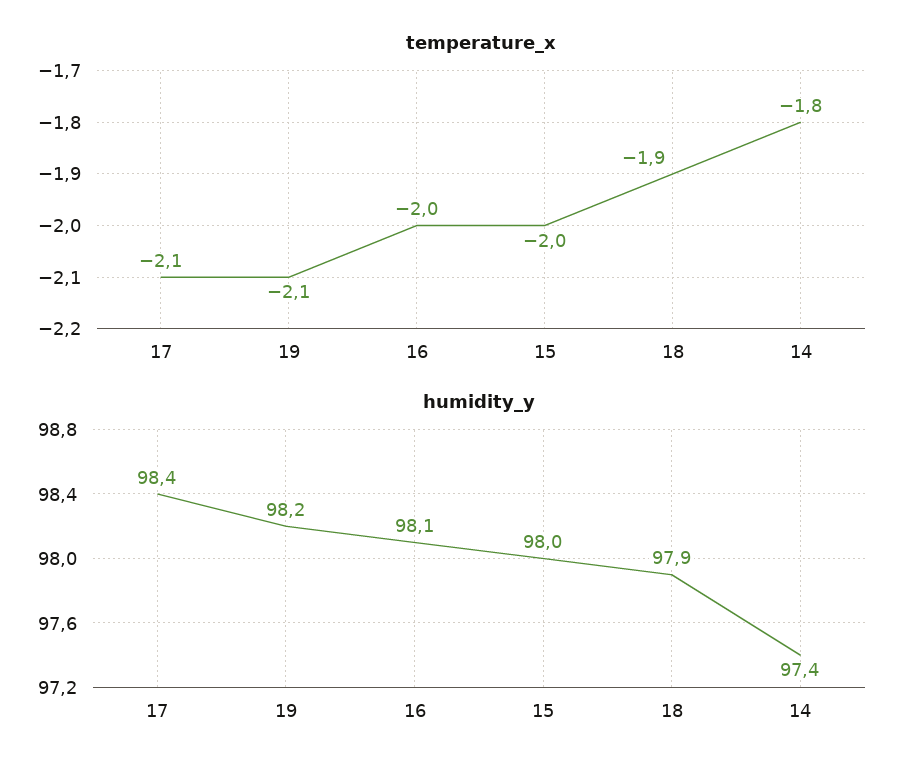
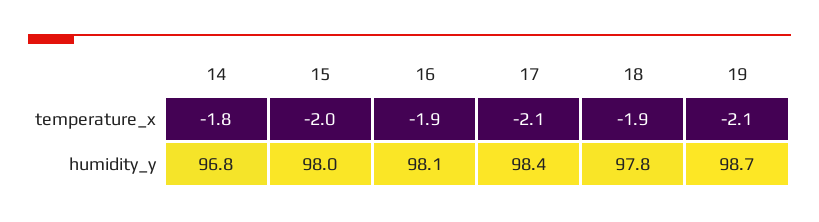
  {
    "temperature_x": {
      "17": -2.1,
      "19": -2.1,
-     "16": -2,
+     "16": -1.9,
      "15": -2,
      "18": -1.9,
      "14": -1.8
    },
    "humidity_y": {
      "17": 98.4,
-     "19": 98.2,
+     "19": 98.7,
      "16": 98.1,
      "15": 98,
-     "18": 97.9,
+     "18": 97.8,
-     "14": 97.4
+     "14": 96.8
    }
  }

